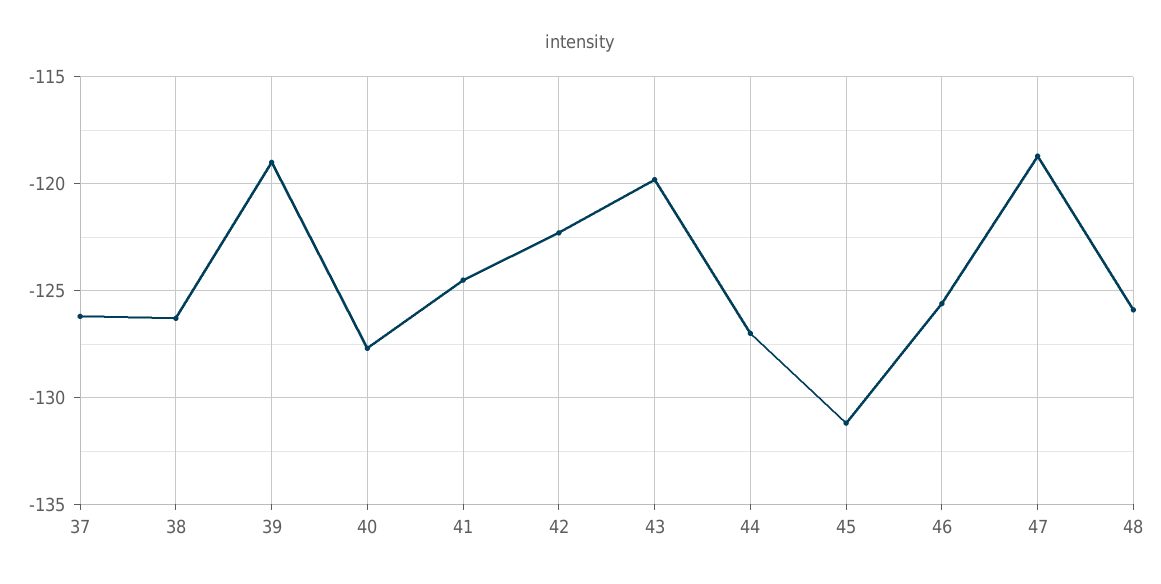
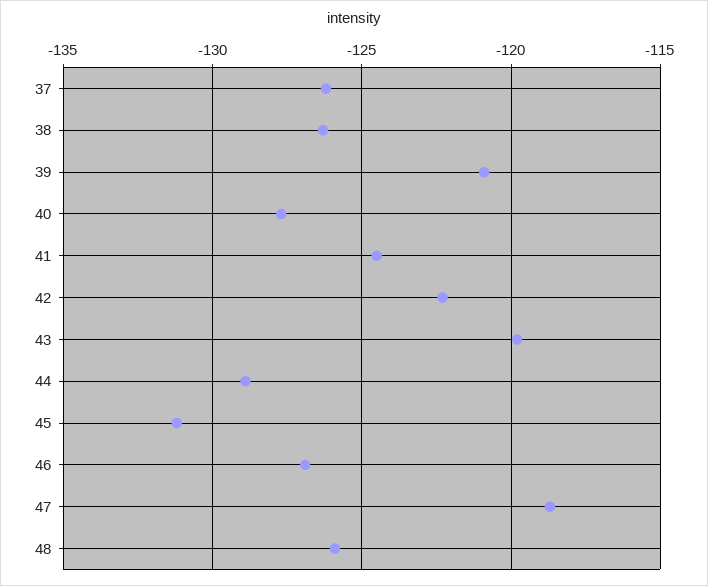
  {
    "37": -126,
    "38": -126.5,
-   "39": -119,
+   "39": -121,
    "40": -127.5,
    "41": -124.5,
    "42": -122.5,
    "43": -120,
-   "44": -127,
+   "44": -129,
    "45": -131,
-   "46": -125.5,
+   "46": -127,
    "47": -118.5,
    "48": -126
  }

